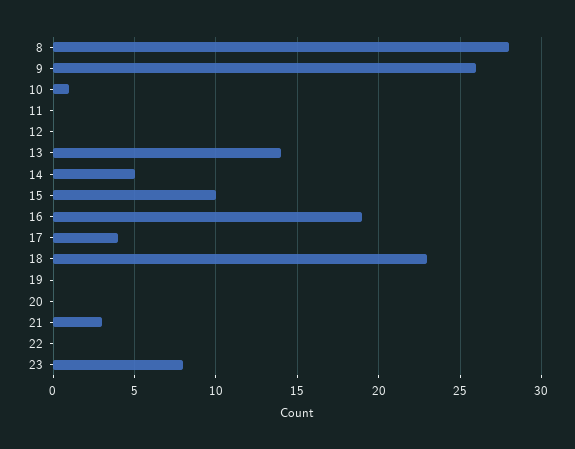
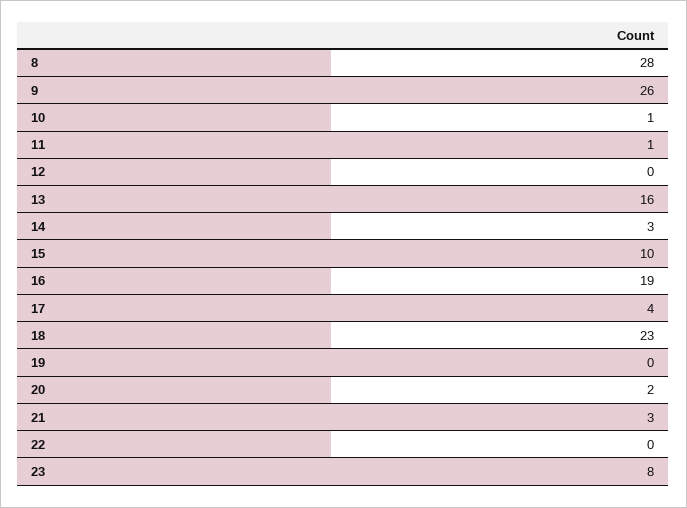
  {
    "8": 28,
    "9": 26,
    "10": 1,
-   "11": 0,
+   "11": 1,
    "12": 0,
-   "13": 14,
+   "13": 16,
-   "14": 5,
+   "14": 3,
    "15": 10,
    "16": 19,
    "17": 4,
    "18": 23,
    "19": 0,
-   "20": 0,
+   "20": 2,
    "21": 3,
    "22": 0,
    "23": 8
  }

